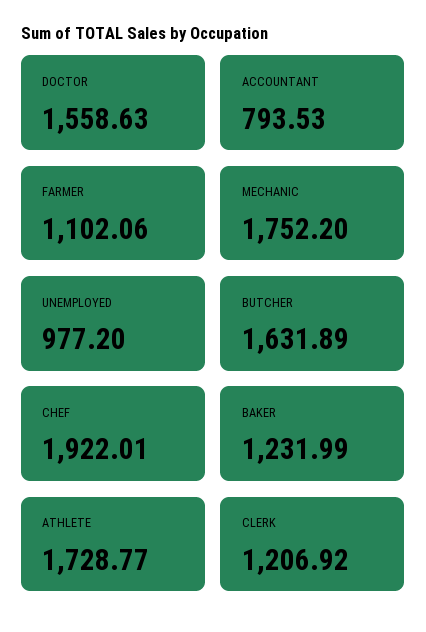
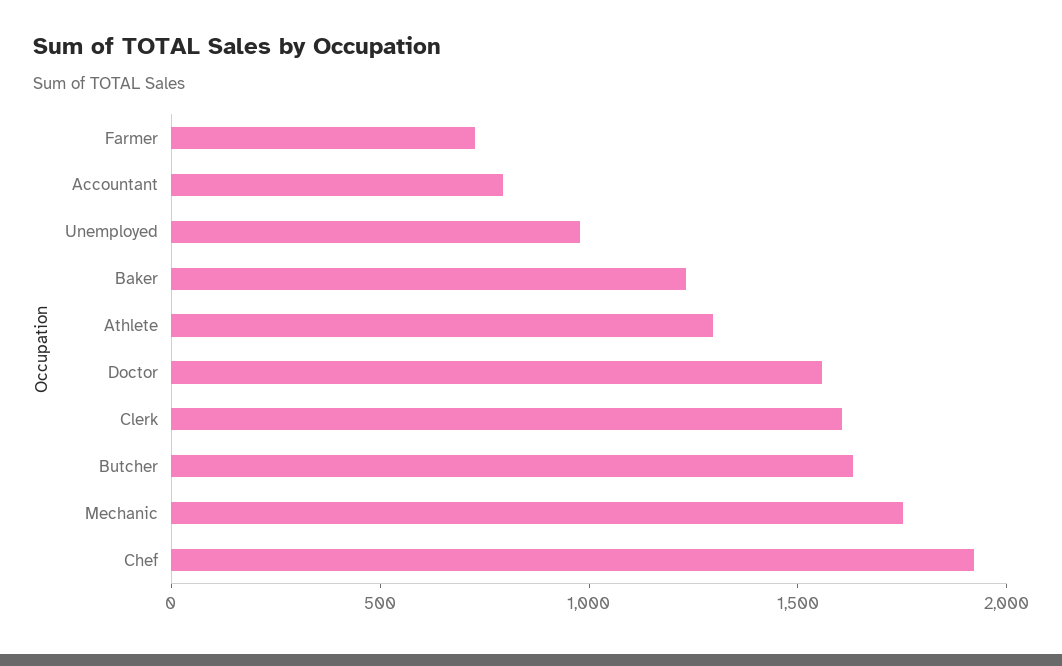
  {
    "DOCTOR": 1558.63,
    "ACCOUNTANT": 793.53,
-   "FARMER": 1102.06,
+   "FARMER": 700,
    "MECHANIC": 1752.2,
    "UNEMPLOYED": 977.2,
    "BUTCHER": 1631.89,
    "CHEF": 1922.01,
    "BAKER": 1231.99,
-   "ATHLETE": 1728.77,
+   "ATHLETE": 1300,
-   "CLERK": 1206.92
+   "CLERK": 1600
  }

